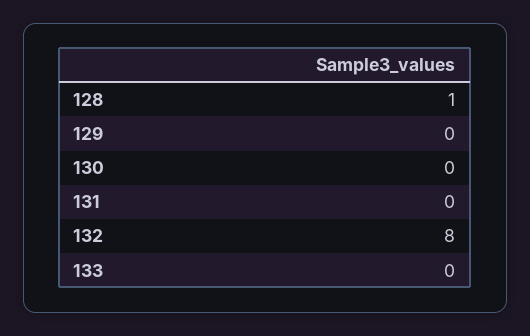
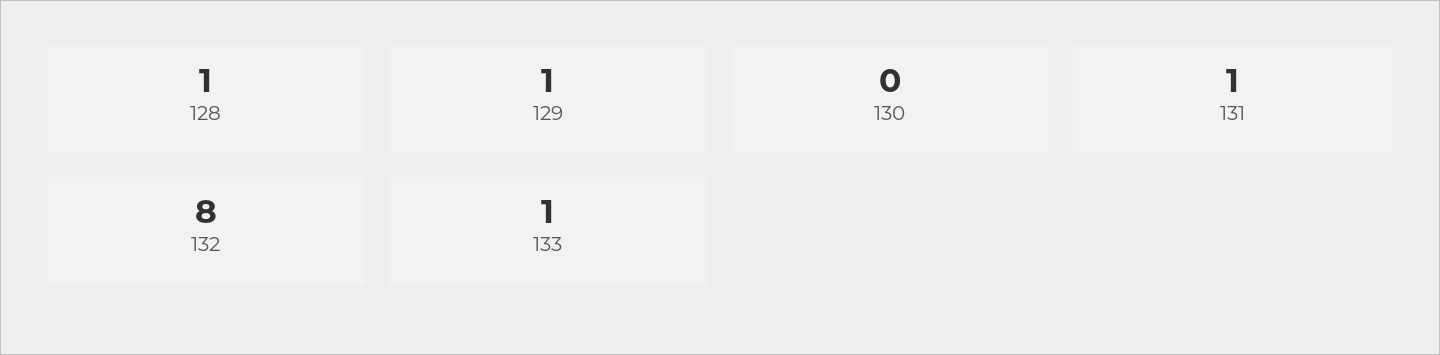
  {
    "128": 1,
-   "129": 0,
+   "129": 1,
    "130": 0,
-   "131": 0,
+   "131": 1,
    "132": 8,
-   "133": 0
+   "133": 1
  }

